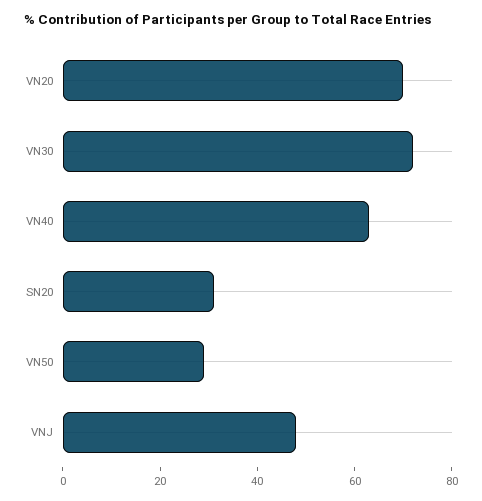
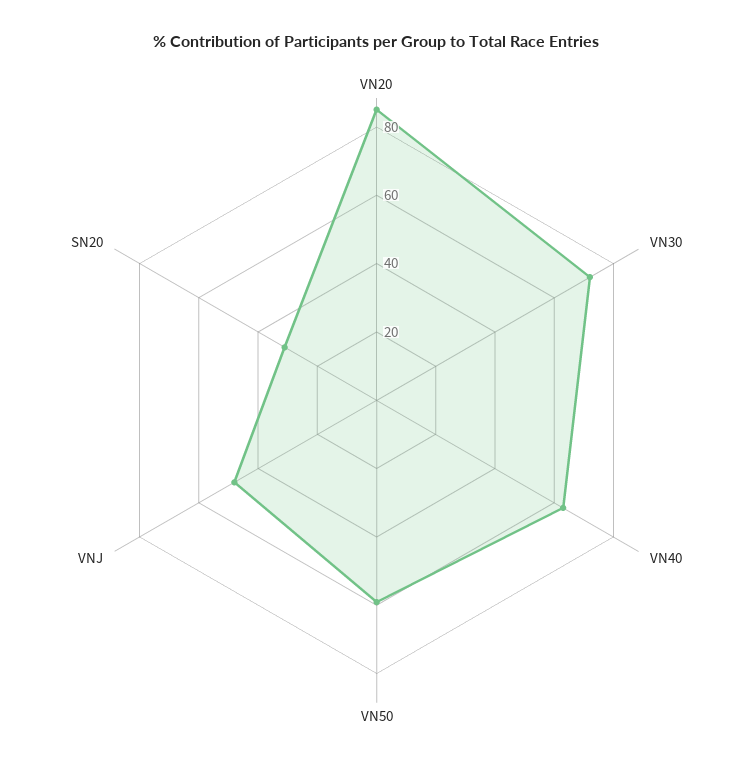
  {
-   "VN20": 70,
+   "VN20": 85,
    "VN30": 70,
    "VN40": 65,
    "SN20": 30,
-   "VN50": 30,
+   "VN50": 60,
    "VNJ": 50
  }

